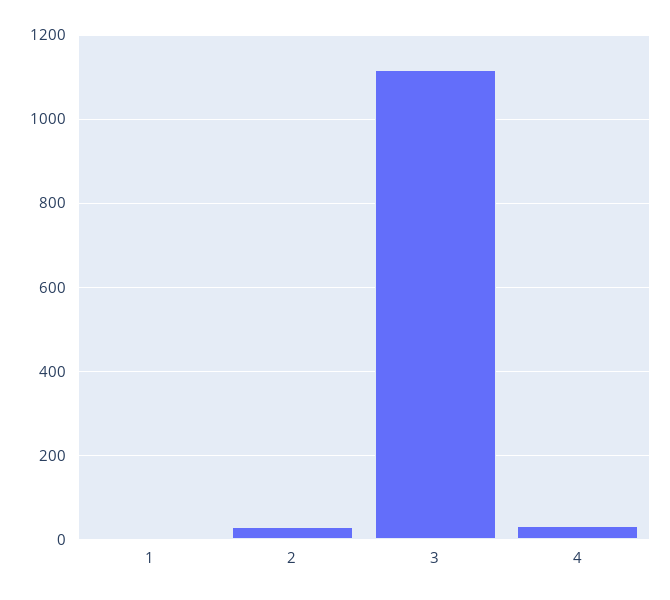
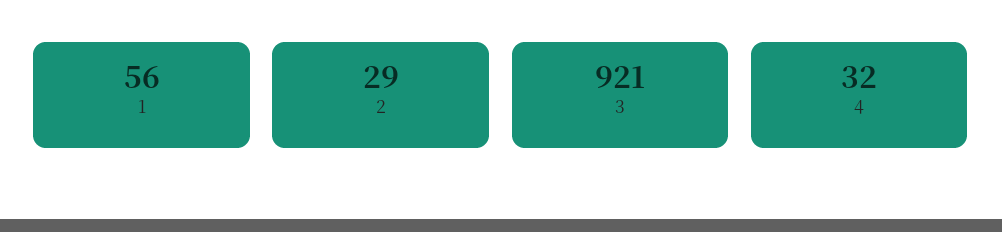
  {
-   "1": 0,
+   "1": 56,
    "2": 29,
-   "3": 1120,
+   "3": 921,
    "4": 32
  }

